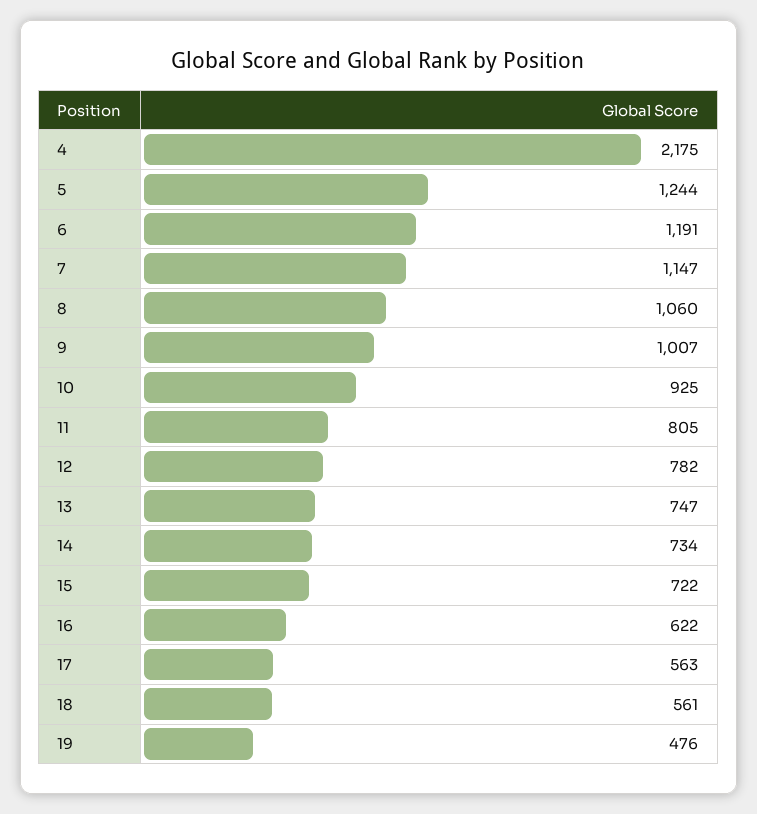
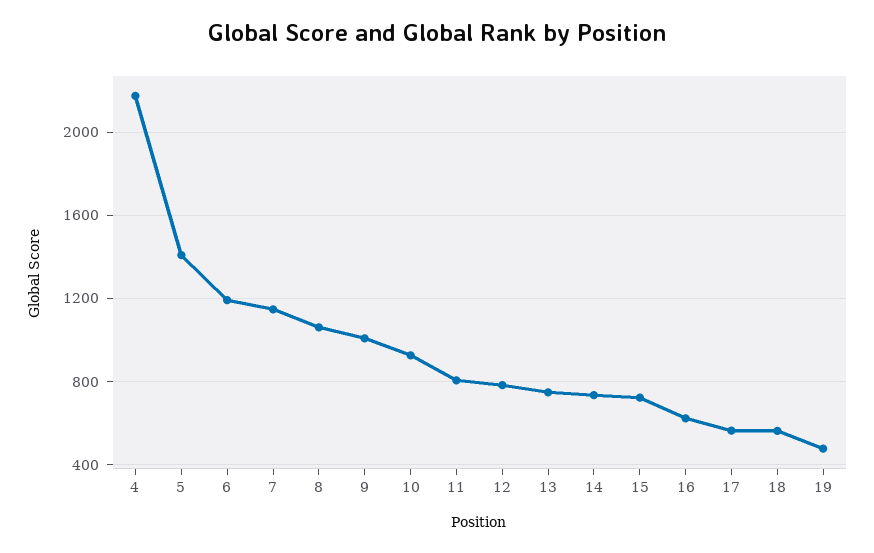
  {
    "4": 2175,
-   "5": 1244,
+   "5": 1400,
    "6": 1191,
    "7": 1147,
    "8": 1060,
    "9": 1007,
    "10": 925,
    "11": 805,
    "12": 782,
    "13": 747,
    "14": 734,
    "15": 722,
    "16": 622,
    "17": 563,
    "18": 561,
    "19": 476
  }

